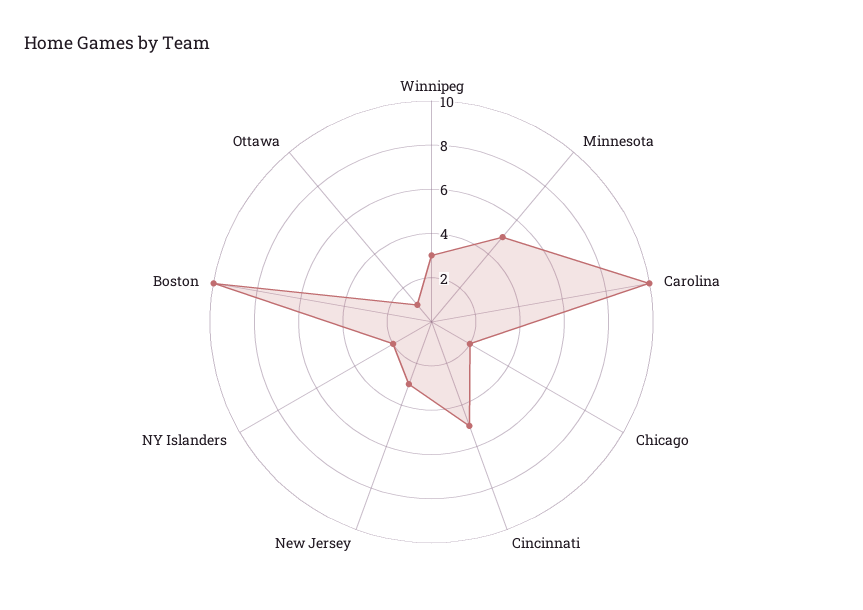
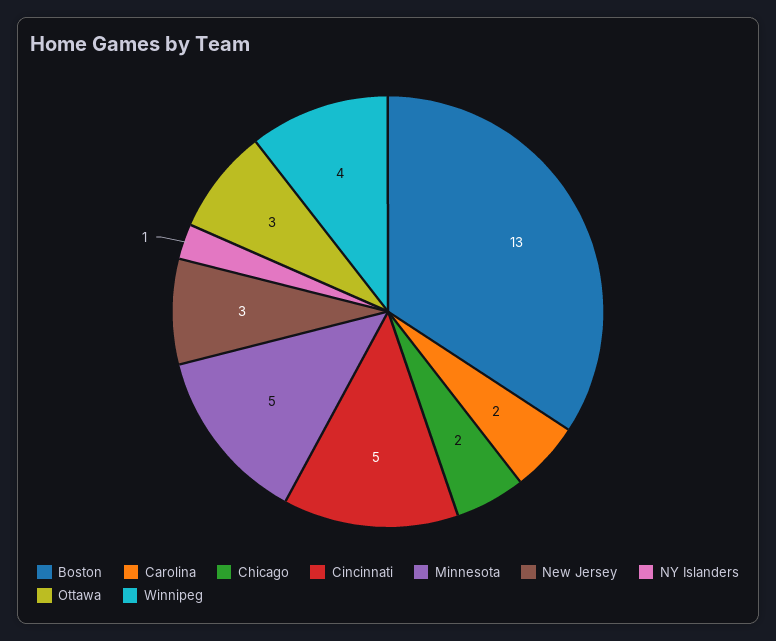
  {
-   "Winnipeg": 3,
+   "Winnipeg": 4,
    "Minnesota": 5,
-   "Carolina": 10,
+   "Carolina": 2,
    "Chicago": 2,
    "Cincinnati": 5,
    "New Jersey": 3,
-   "NY Islanders": 2,
+   "NY Islanders": 1,
-   "Boston": 10,
+   "Boston": 13,
-   "Ottawa": 1
+   "Ottawa": 3
  }

